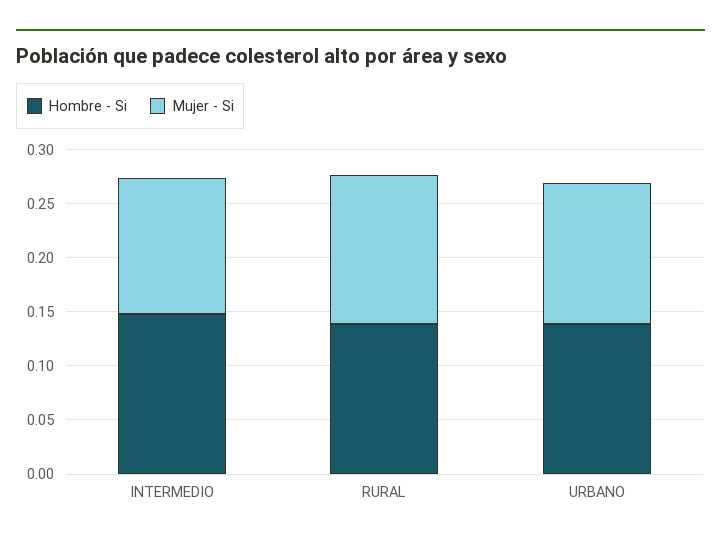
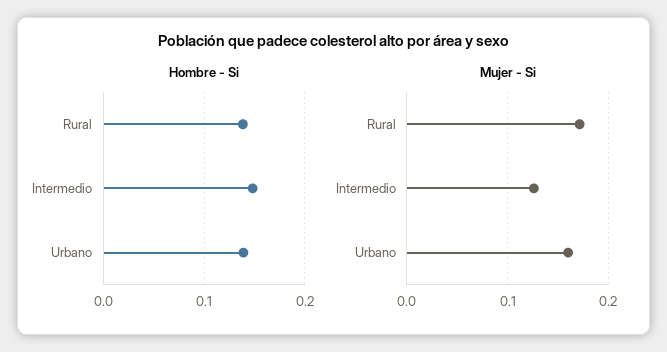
  {
    "Hombre - Si": {
      "INTERMEDIO": 0.15,
      "RURAL": 0.14,
      "URBANO": 0.14
    },
    "Mujer - Si": {
      "INTERMEDIO": 0.13,
-     "RURAL": 0.14,
+     "RURAL": 0.17,
-     "URBANO": 0.13
+     "URBANO": 0.16
    }
  }

